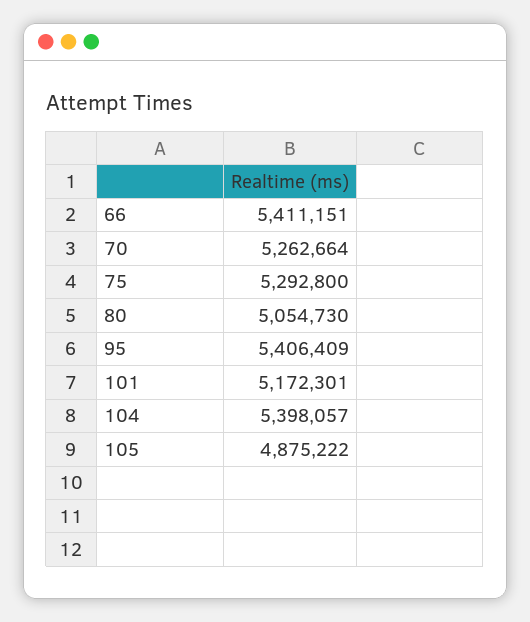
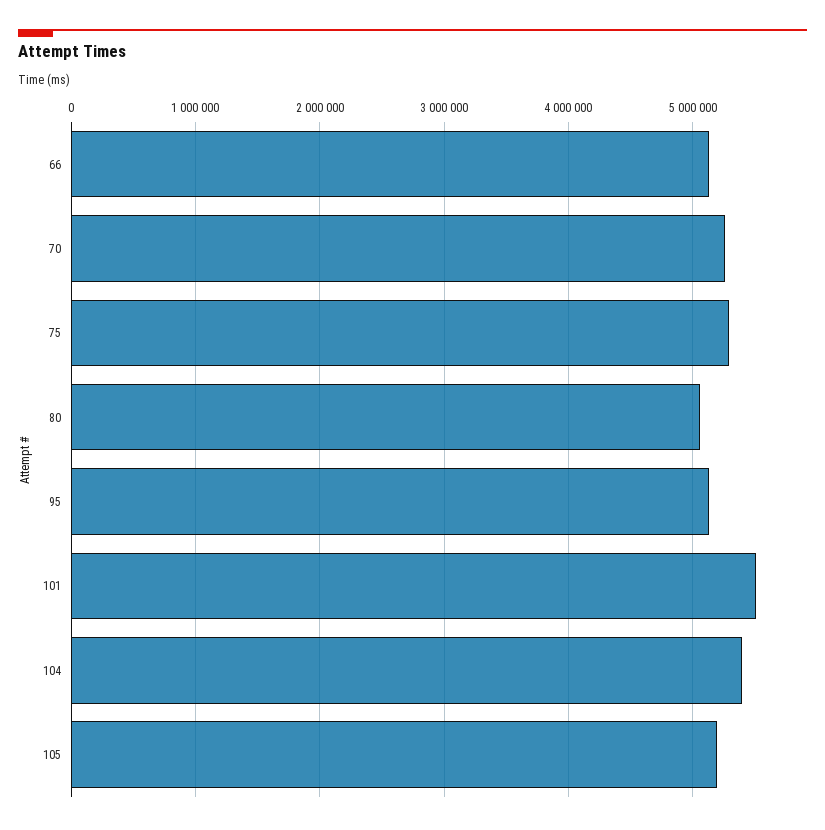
  {
-   "66": 5411151,
+   "66": 5100000,
    "70": 5262664,
    "75": 5292800,
    "80": 5054730,
-   "95": 5406409,
+   "95": 5100000,
-   "101": 5172301,
+   "101": 5500000,
    "104": 5398057,
-   "105": 4875222
+   "105": 5200000
  }

